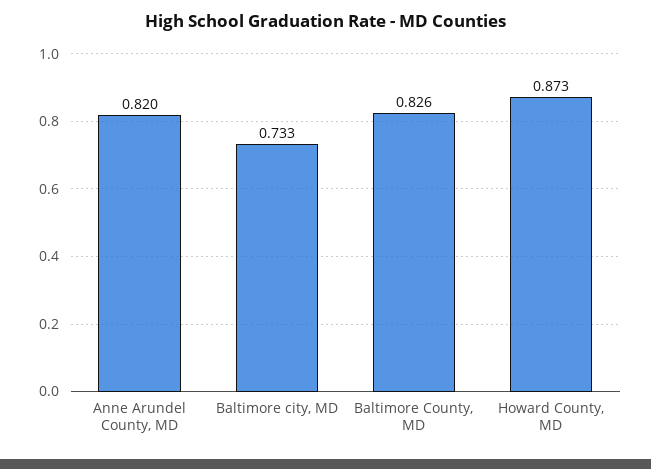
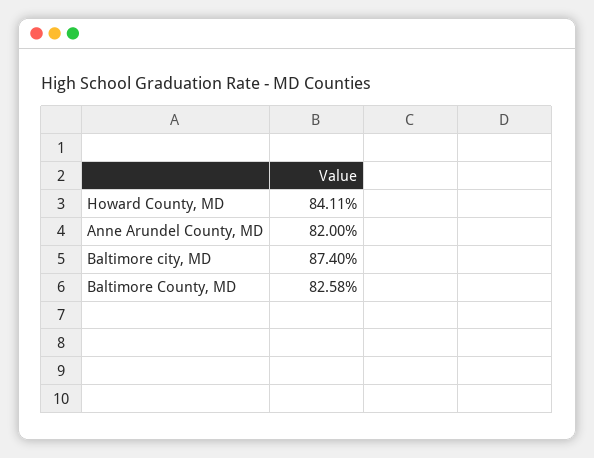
  {
    "Anne Arundel County, MD": 0.82,
-   "Baltimore city, MD": 0.733,
+   "Baltimore city, MD": 0.874,
    "Baltimore County, MD": 0.8258,
-   "Howard County, MD": 0.873
+   "Howard County, MD": 0.8411
  }

